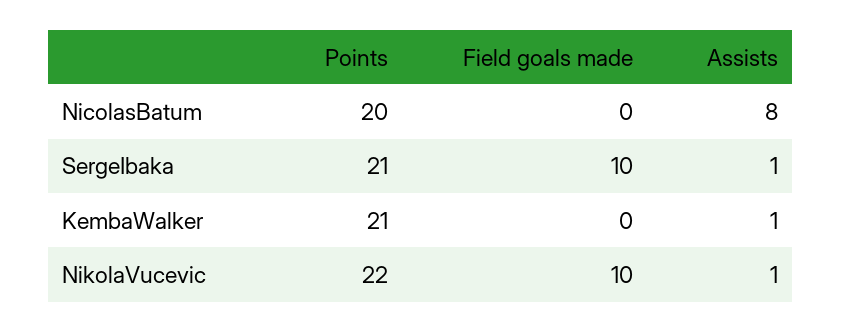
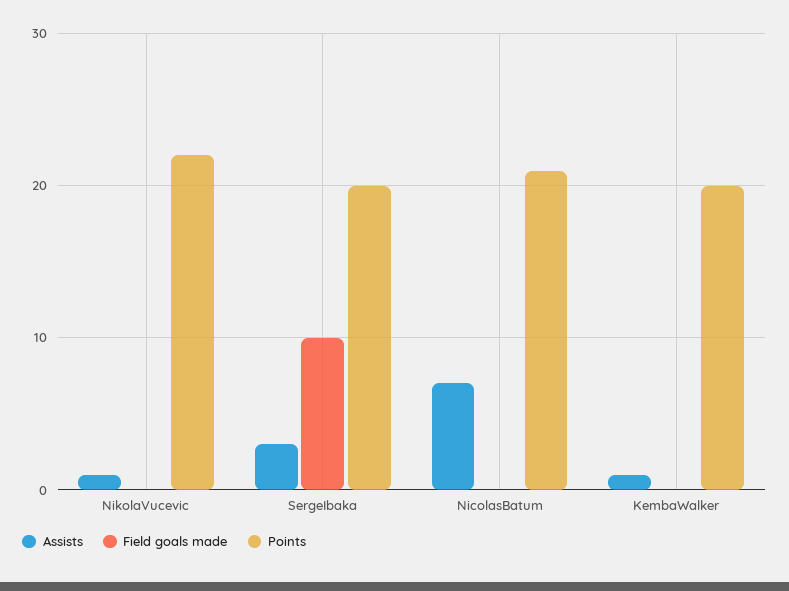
  {
    "Points": {
-     "NicolasBatum": 20,
+     "NicolasBatum": 21,
-     "SergeIbaka": 21,
+     "SergeIbaka": 20,
-     "KembaWalker": 21,
+     "KembaWalker": 20,
      "NikolaVucevic": 22
    },
    "Field goals made": {
      "NicolasBatum": 0,
      "SergeIbaka": 10,
      "KembaWalker": 0,
-     "NikolaVucevic": 10
+     "NikolaVucevic": 0
    },
    "Assists": {
-     "NicolasBatum": 8,
+     "NicolasBatum": 7,
-     "SergeIbaka": 1,
+     "SergeIbaka": 3,
      "KembaWalker": 1,
      "NikolaVucevic": 1
    }
  }

